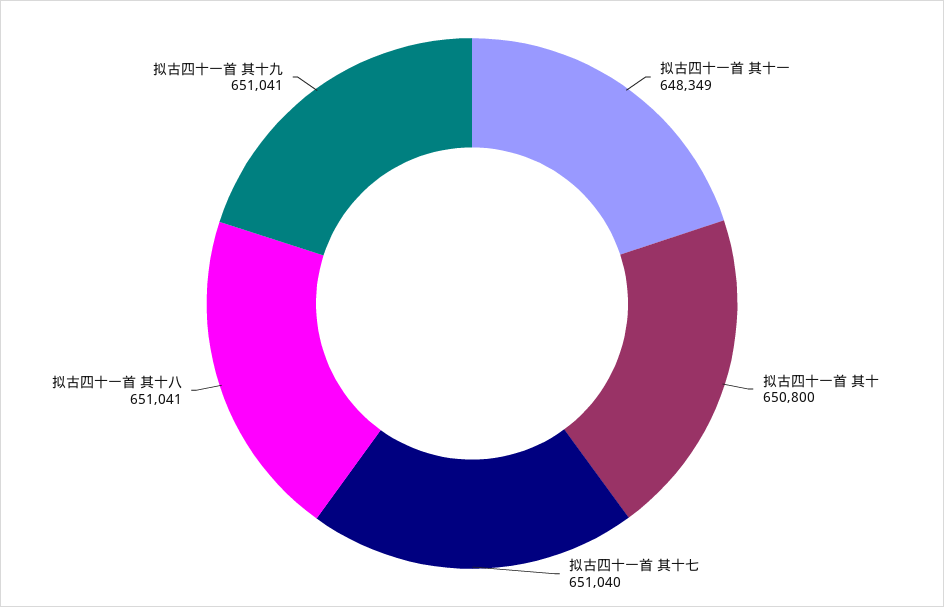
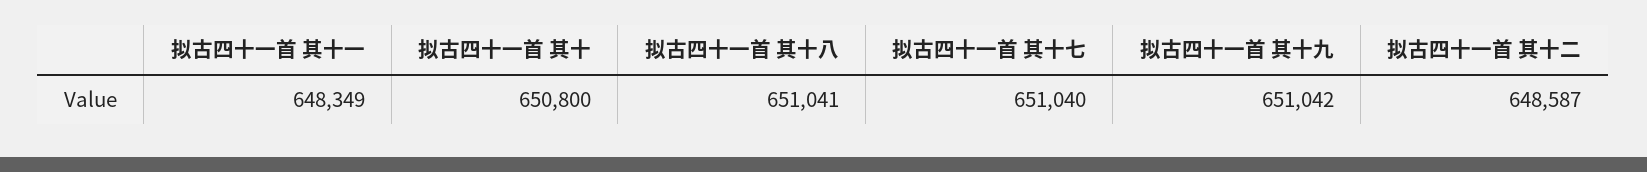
  {
    "拟古四十一首 其十一": 648349,
    "拟古四十一首 其十": 650800,
    "拟古四十一首 其十七": 651040,
    "拟古四十一首 其十八": 651041,
-   "拟古四十一首 其十九": 651041
+   "拟古四十一首 其十九": 651042,
+   "拟古四十一首 其十二": 648587
  }

